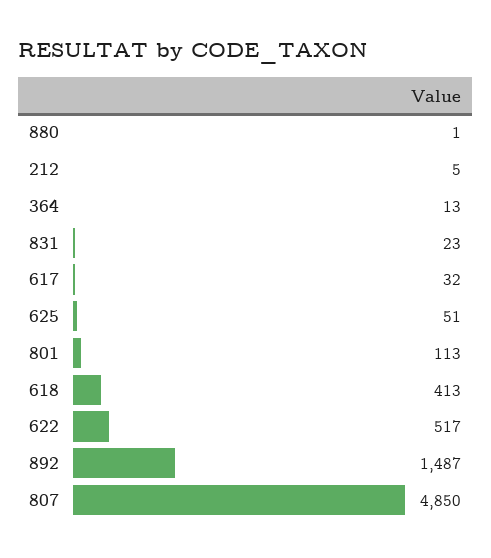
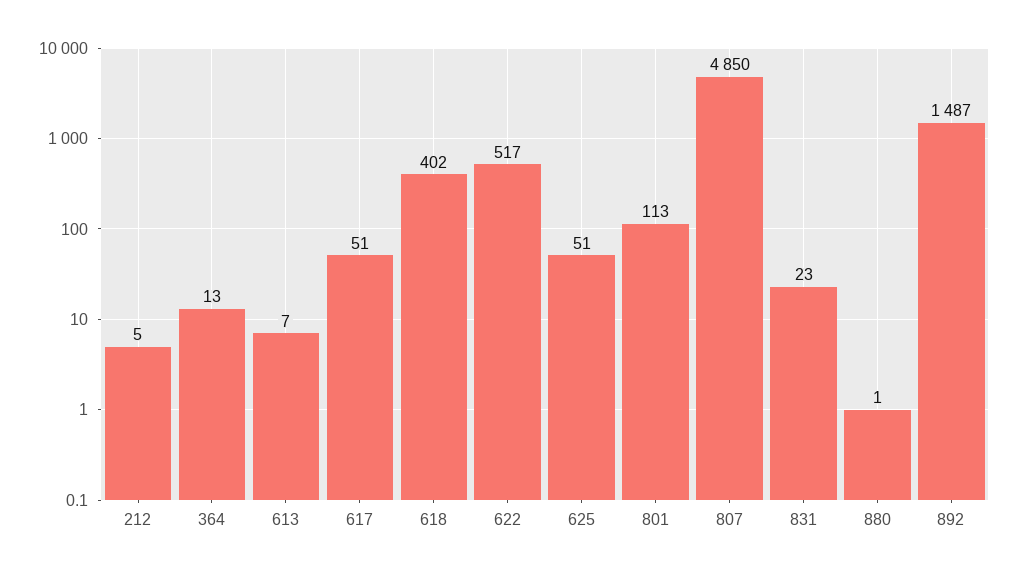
  {
    "880": 1,
    "212": 5,
    "364": 13,
    "831": 23,
-   "617": 32,
+   "617": 51,
    "625": 51,
    "801": 113,
-   "618": 413,
+   "618": 402,
    "622": 517,
    "892": 1487,
-   "807": 4850
+   "807": 4850,
+   "613": 7
  }

